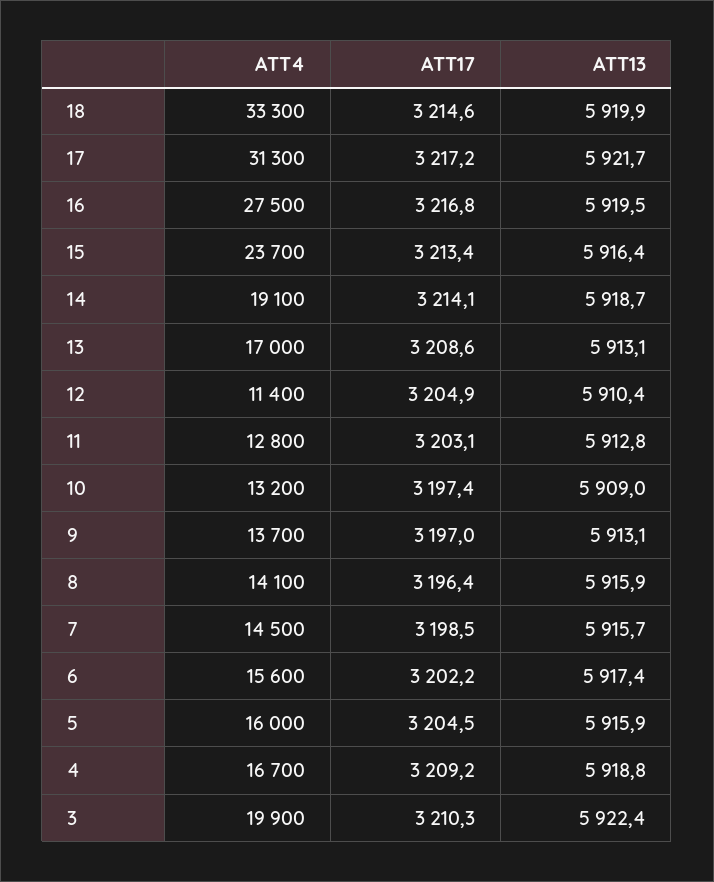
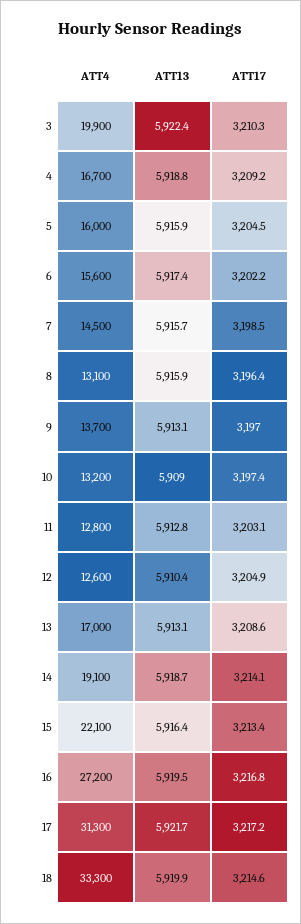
  {
    "ATT4": {
      "18": 33300,
      "17": 31300,
-     "16": 27500,
+     "16": 27200,
-     "15": 23700,
+     "15": 22100,
      "14": 19100,
      "13": 17000,
-     "12": 11400,
+     "12": 12600,
      "11": 12800,
      "10": 13200,
      "9": 13700,
-     "8": 14100,
+     "8": 13100,
      "7": 14500,
      "6": 15600,
      "5": 16000,
      "4": 16700,
      "3": 19900
    },
    "ATT17": {
      "18": 3214.6,
      "17": 3217.2,
      "16": 3216.8,
      "15": 3213.4,
      "14": 3214.1,
      "13": 3208.6,
      "12": 3204.9,
      "11": 3203.1,
      "10": 3197.4,
      "9": 3197,
      "8": 3196.4,
      "7": 3198.5,
      "6": 3202.2,
      "5": 3204.5,
      "4": 3209.2,
      "3": 3210.3
    },
    "ATT13": {
      "18": 5919.9,
      "17": 5921.7,
      "16": 5919.5,
      "15": 5916.4,
      "14": 5918.7,
      "13": 5913.1,
      "12": 5910.4,
      "11": 5912.8,
      "10": 5909,
      "9": 5913.1,
      "8": 5915.9,
      "7": 5915.7,
      "6": 5917.4,
      "5": 5915.9,
      "4": 5918.8,
      "3": 5922.4
    }
  }

